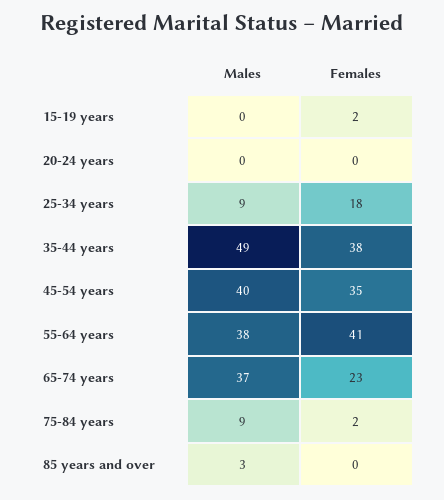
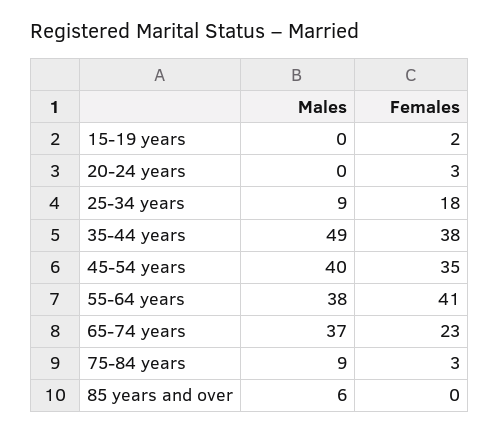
  {
    "Males": {
      "15-19 years": 0,
      "20-24 years": 0,
      "25-34 years": 9,
      "35-44 years": 49,
      "45-54 years": 40,
      "55-64 years": 38,
      "65-74 years": 37,
      "75-84 years": 9,
-     "85 years and over": 3
+     "85 years and over": 6
    },
    "Females": {
      "15-19 years": 2,
-     "20-24 years": 0,
+     "20-24 years": 3,
      "25-34 years": 18,
      "35-44 years": 38,
      "45-54 years": 35,
      "55-64 years": 41,
      "65-74 years": 23,
-     "75-84 years": 2,
+     "75-84 years": 3,
      "85 years and over": 0
    }
  }

